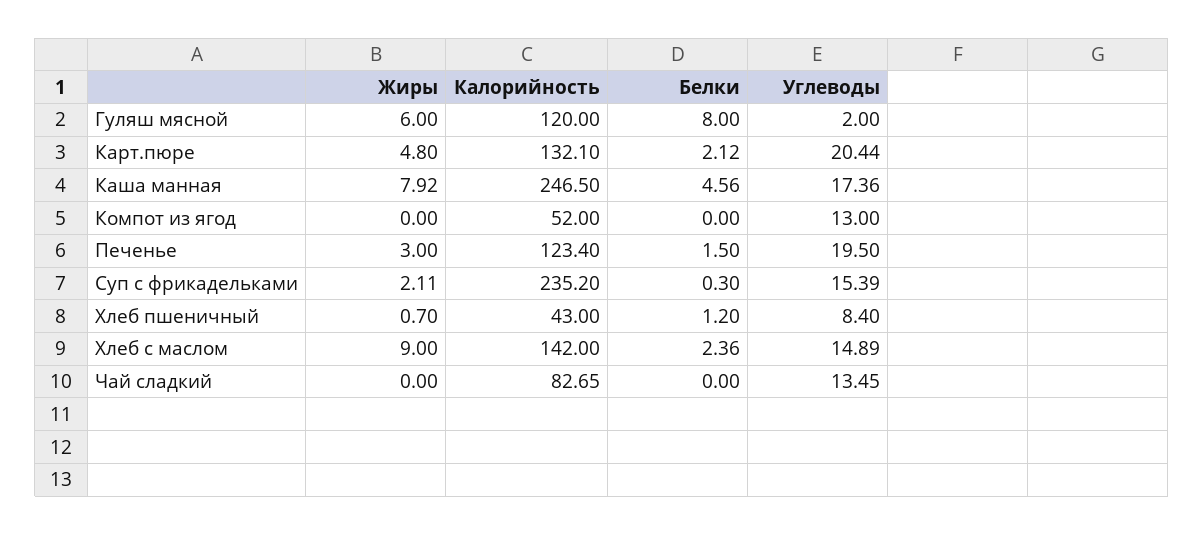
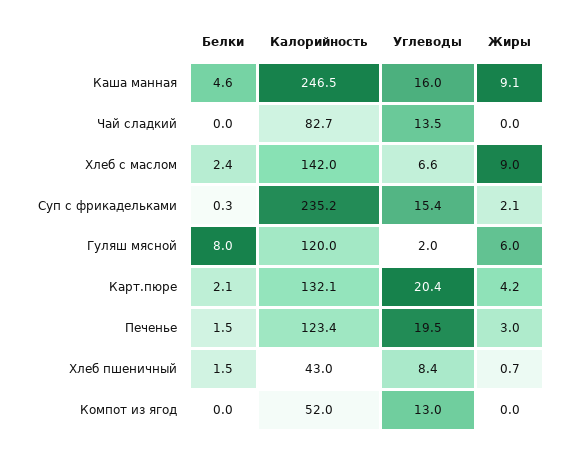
  {
    "Жиры": {
      "Гуляш мясной": 6,
-     "Карт.пюре": 4.8,
+     "Карт.пюре": 4.2,
-     "Каша манная": 7.92,
+     "Каша манная": 9.1,
      "Компот из ягод": 0,
      "Печенье": 3,
      "Суп с фрикадельками": 2.11,
      "Хлеб пшеничный": 0.7,
      "Хлеб с маслом": 9,
      "Чай сладкий": 0
    },
    "Калорийность": {
      "Гуляш мясной": 120,
      "Карт.пюре": 132.1,
      "Каша манная": 246.5,
      "Компот из ягод": 52,
      "Печенье": 123.4,
      "Суп с фрикадельками": 235.2,
      "Хлеб пшеничный": 43,
      "Хлеб с маслом": 142,
      "Чай сладкий": 82.65
    },
    "Белки": {
      "Гуляш мясной": 8,
      "Карт.пюре": 2.12,
      "Каша манная": 4.56,
      "Компот из ягод": 0,
      "Печенье": 1.5,
      "Суп с фрикадельками": 0.3,
-     "Хлеб пшеничный": 1.2,
+     "Хлеб пшеничный": 1.5,
      "Хлеб с маслом": 2.36,
      "Чай сладкий": 0
    },
    "Углеводы": {
      "Гуляш мясной": 2,
      "Карт.пюре": 20.44,
-     "Каша манная": 17.36,
+     "Каша манная": 16,
      "Компот из ягод": 13,
      "Печенье": 19.5,
      "Суп с фрикадельками": 15.39,
      "Хлеб пшеничный": 8.4,
-     "Хлеб с маслом": 14.89,
+     "Хлеб с маслом": 6.6,
      "Чай сладкий": 13.45
    }
  }

